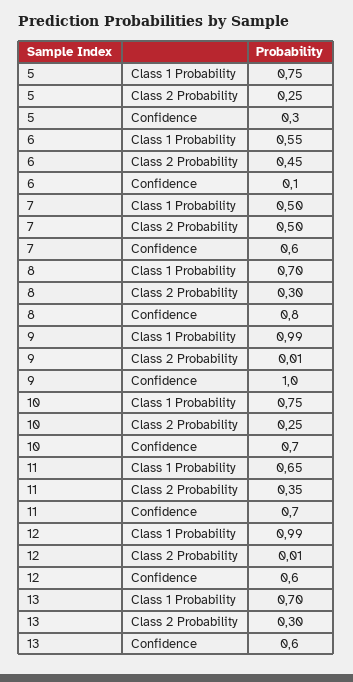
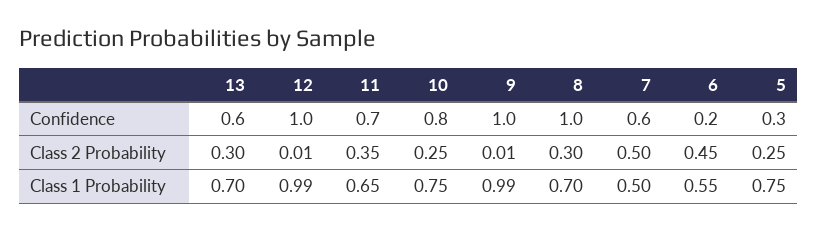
  {
    "5": {
      "Class 1 Probability": 0.75,
      "Class 2 Probability": 0.25,
      "Confidence": 0.3
    },
    "6": {
      "Class 1 Probability": 0.55,
      "Class 2 Probability": 0.45,
-     "Confidence": 0.1
+     "Confidence": 0.2
    },
    "7": {
      "Class 1 Probability": 0.5,
      "Class 2 Probability": 0.5,
      "Confidence": 0.6
    },
    "8": {
      "Class 1 Probability": 0.7,
      "Class 2 Probability": 0.3,
-     "Confidence": 0.8
+     "Confidence": 1
    },
    "9": {
      "Class 1 Probability": 0.99,
      "Class 2 Probability": 0.01,
      "Confidence": 1
    },
    "10": {
      "Class 1 Probability": 0.75,
      "Class 2 Probability": 0.25,
-     "Confidence": 0.7
+     "Confidence": 0.8
    },
    "11": {
      "Class 1 Probability": 0.65,
      "Class 2 Probability": 0.35,
      "Confidence": 0.7
    },
    "12": {
      "Class 1 Probability": 0.99,
      "Class 2 Probability": 0.01,
-     "Confidence": 0.6
+     "Confidence": 1
    },
    "13": {
      "Class 1 Probability": 0.7,
      "Class 2 Probability": 0.3,
      "Confidence": 0.6
    }
  }

